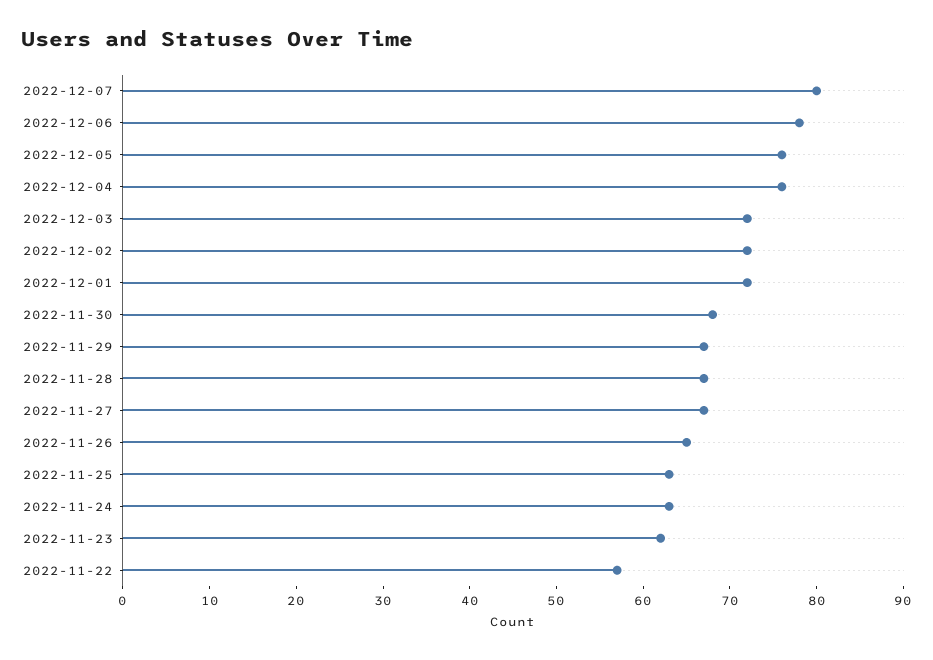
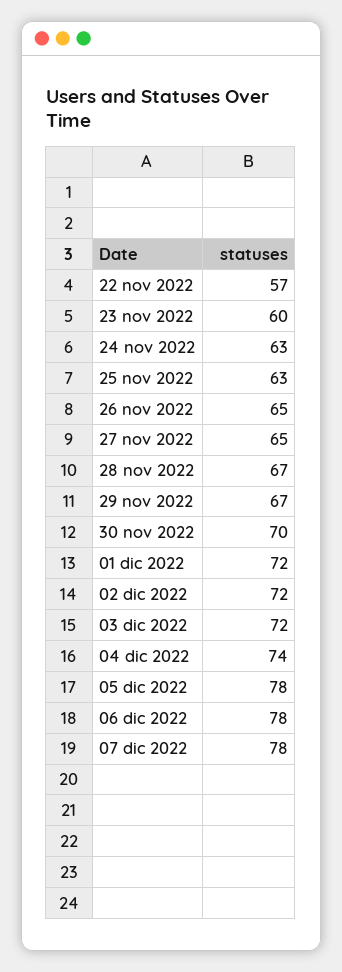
  {
-   "2022-12-07": 80,
+   "2022-12-07": 78,
    "2022-12-06": 78,
-   "2022-12-05": 76,
+   "2022-12-05": 78,
-   "2022-12-04": 76,
+   "2022-12-04": 74,
    "2022-12-03": 72,
    "2022-12-02": 72,
    "2022-12-01": 72,
-   "2022-11-30": 68,
+   "2022-11-30": 70,
    "2022-11-29": 67,
    "2022-11-28": 67,
-   "2022-11-27": 67,
+   "2022-11-27": 65,
    "2022-11-26": 65,
    "2022-11-25": 63,
    "2022-11-24": 63,
-   "2022-11-23": 62,
+   "2022-11-23": 60,
    "2022-11-22": 57
  }

